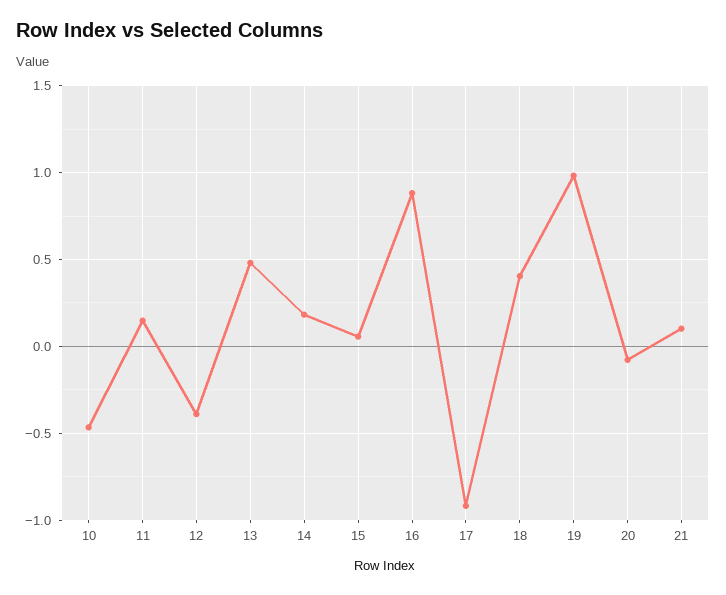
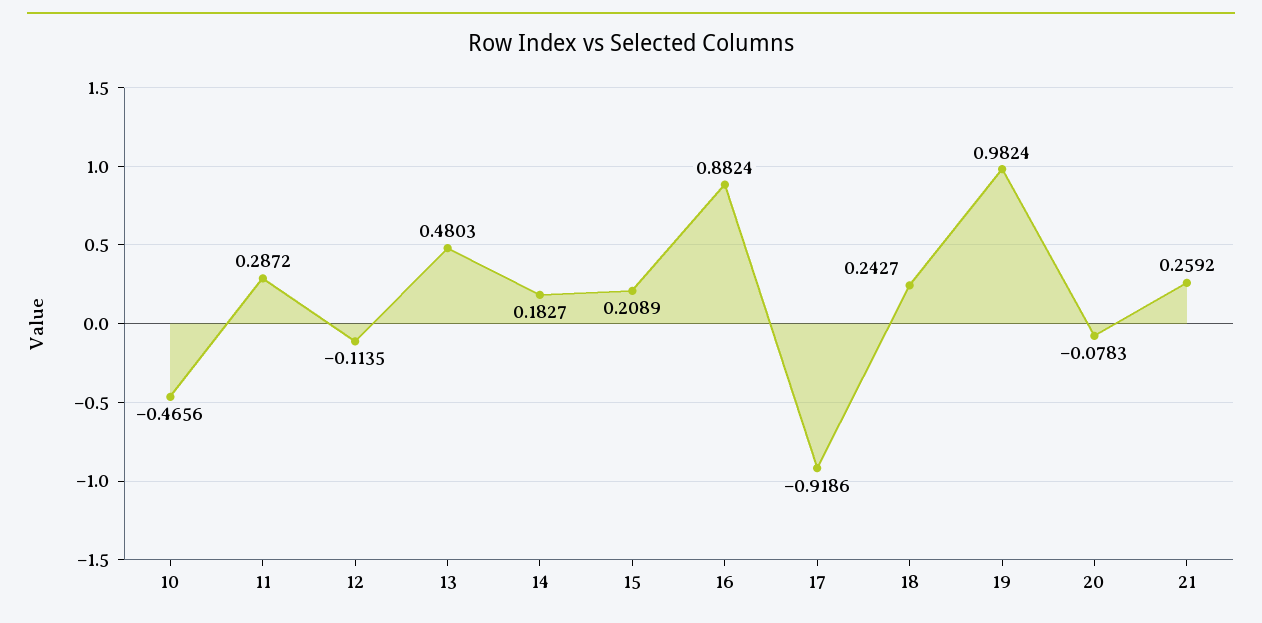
  {
    "10": -0.4656,
-   "11": 0.15,
+   "11": 0.2872,
-   "12": -0.4,
+   "12": -0.1135,
    "13": 0.4803,
    "14": 0.1827,
-   "15": 0.05,
+   "15": 0.2089,
    "16": 0.8824,
    "17": -0.9186,
-   "18": 0.4,
+   "18": 0.2427,
    "19": 0.9824,
    "20": -0.0783,
-   "21": 0.1
+   "21": 0.2592
  }

